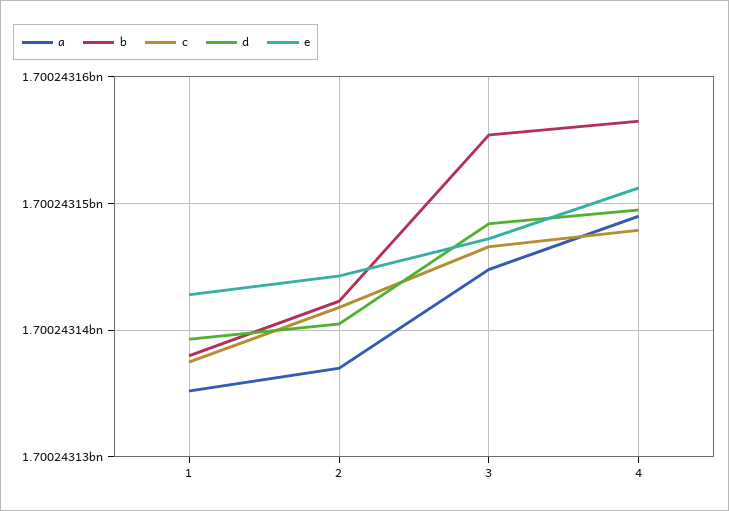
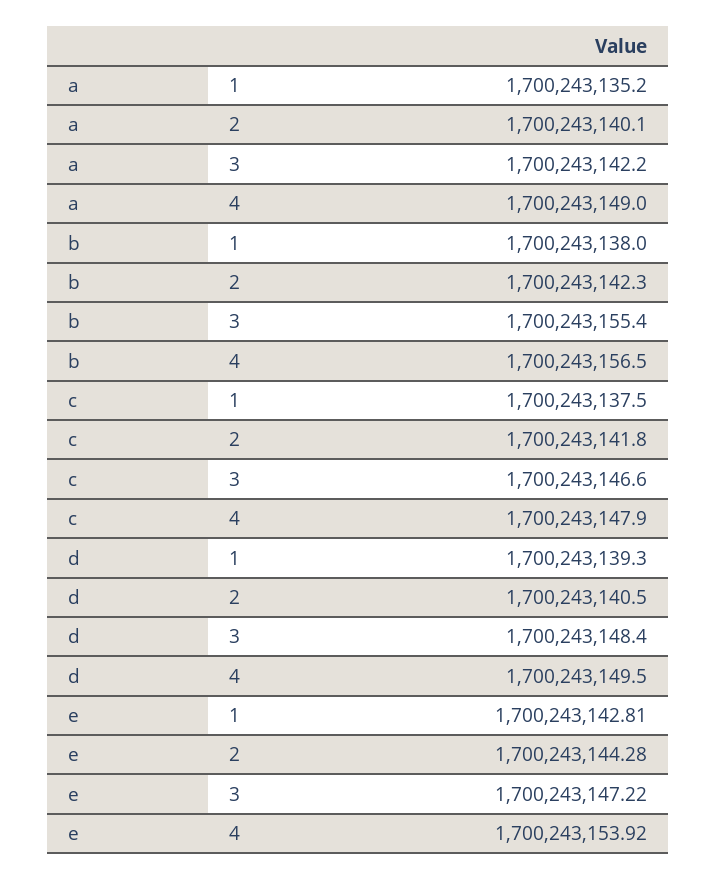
  {
    "a": {
      "1": 1700243135.2,
-     "2": 1700243137,
+     "2": 1700243140.1,
-     "3": 1700243145,
+     "3": 1700243142.2,
      "4": 1700243149
    },
    "b": {
      "1": 1700243138,
      "2": 1700243142.3,
      "3": 1700243155.4,
      "4": 1700243156.5
    },
    "c": {
      "1": 1700243137.5,
      "2": 1700243141.8,
      "3": 1700243146.6,
      "4": 1700243147.9
    },
    "d": {
      "1": 1700243139.3,
      "2": 1700243140.5,
      "3": 1700243148.4,
      "4": 1700243149.5
    },
    "e": {
      "1": 1700243142.81,
      "2": 1700243144.28,
      "3": 1700243147.22,
-     "4": 1700243151
+     "4": 1700243153.92
    }
  }

